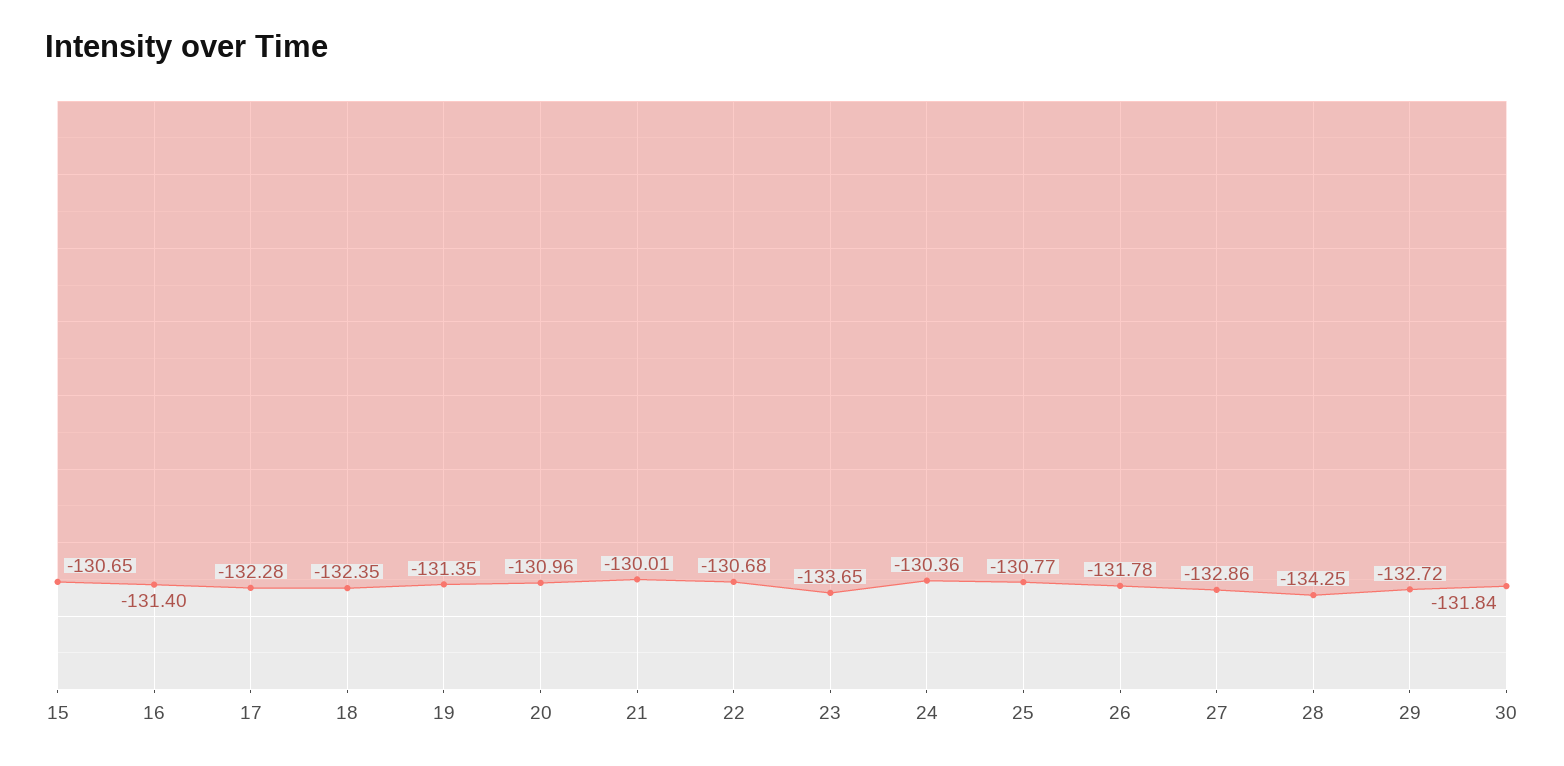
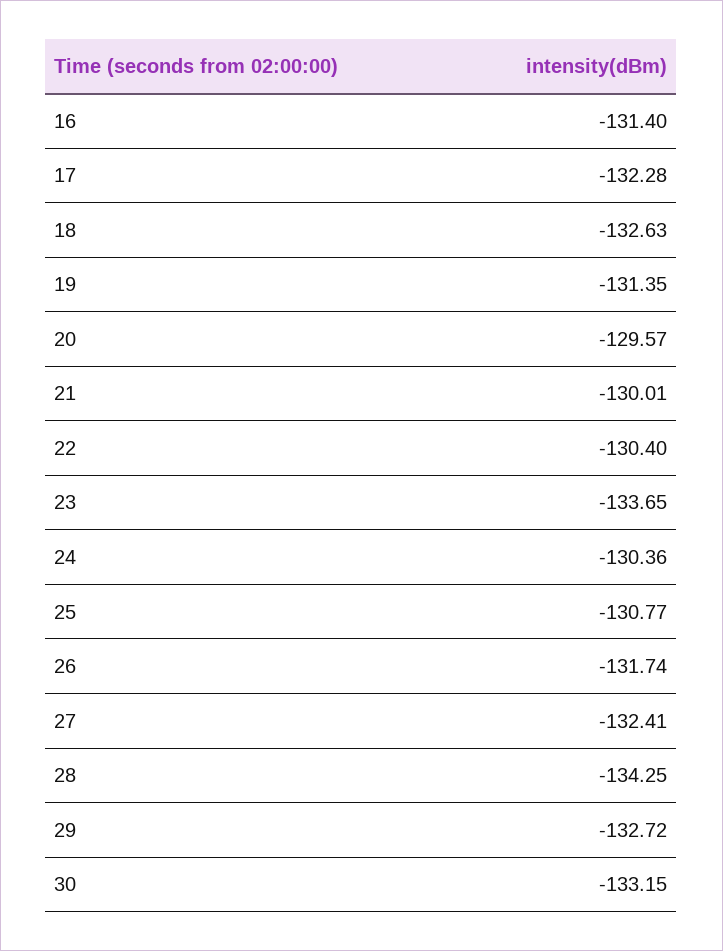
  {
-   "15": -130.65,
    "16": -131.4,
    "17": -132.28,
-   "18": -132.35,
+   "18": -132.63,
    "19": -131.35,
-   "20": -130.96,
+   "20": -129.57,
    "21": -130.01,
-   "22": -130.68,
+   "22": -130.4,
    "23": -133.65,
    "24": -130.36,
    "25": -130.77,
-   "26": -131.78,
+   "26": -131.74,
-   "27": -132.86,
+   "27": -132.41,
    "28": -134.25,
    "29": -132.72,
-   "30": -131.84
+   "30": -133.15
  }

